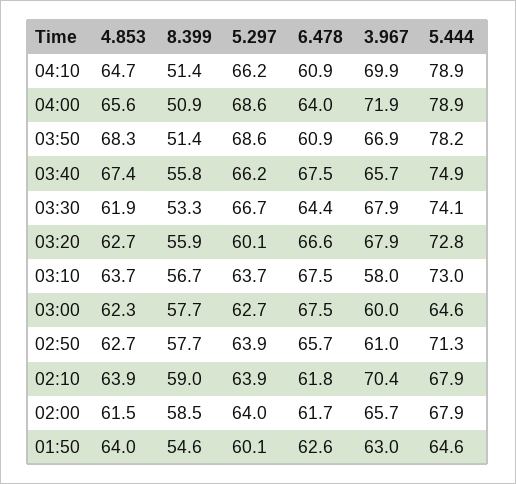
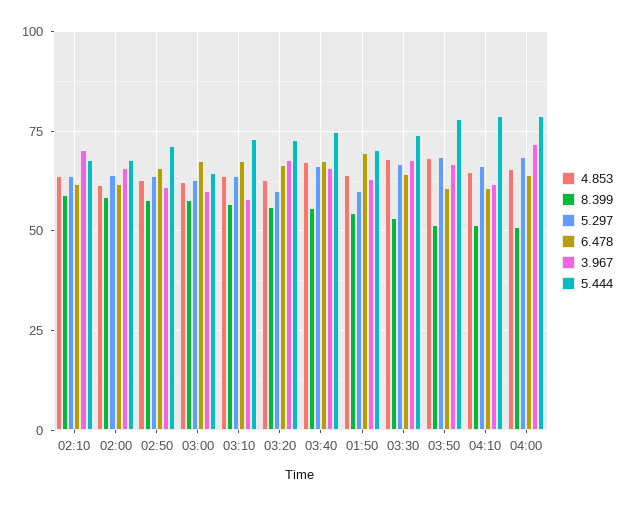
  {
    "4.853": {
      "04:10": 64.7,
      "04:00": 65.6,
      "03:50": 68.3,
      "03:40": 67.4,
-     "03:30": 61.9,
+     "03:30": 67.5,
      "03:20": 62.7,
      "03:10": 63.7,
      "03:00": 62.3,
      "02:50": 62.7,
      "02:10": 63.9,
      "02:00": 61.5,
      "01:50": 64
    },
    "8.399": {
      "04:10": 51.4,
      "04:00": 50.9,
      "03:50": 51.4,
      "03:40": 55.8,
      "03:30": 53.3,
      "03:20": 55.9,
      "03:10": 56.7,
      "03:00": 57.7,
      "02:50": 57.7,
      "02:10": 59,
      "02:00": 58.5,
      "01:50": 54.6
    },
    "5.297": {
      "04:10": 66.2,
      "04:00": 68.6,
      "03:50": 68.6,
      "03:40": 66.2,
      "03:30": 66.7,
      "03:20": 60.1,
      "03:10": 63.7,
      "03:00": 62.7,
      "02:50": 63.9,
      "02:10": 63.9,
      "02:00": 64,
      "01:50": 60.1
    },
    "6.478": {
      "04:10": 60.9,
      "04:00": 64,
      "03:50": 60.9,
      "03:40": 67.5,
      "03:30": 64.4,
      "03:20": 66.6,
      "03:10": 67.5,
      "03:00": 67.5,
      "02:50": 65.7,
      "02:10": 61.8,
      "02:00": 61.7,
-     "01:50": 62.6
+     "01:50": 70
    },
    "3.967": {
-     "04:10": 69.9,
+     "04:10": 62.5,
      "04:00": 71.9,
      "03:50": 66.9,
      "03:40": 65.7,
      "03:30": 67.9,
      "03:20": 67.9,
      "03:10": 58,
      "03:00": 60,
      "02:50": 61,
      "02:10": 70.4,
      "02:00": 65.7,
      "01:50": 63
    },
    "5.444": {
      "04:10": 78.9,
      "04:00": 78.9,
      "03:50": 78.2,
      "03:40": 74.9,
      "03:30": 74.1,
      "03:20": 72.8,
      "03:10": 73,
      "03:00": 64.6,
      "02:50": 71.3,
      "02:10": 67.9,
      "02:00": 67.9,
-     "01:50": 64.6
+     "01:50": 70
    }
  }

